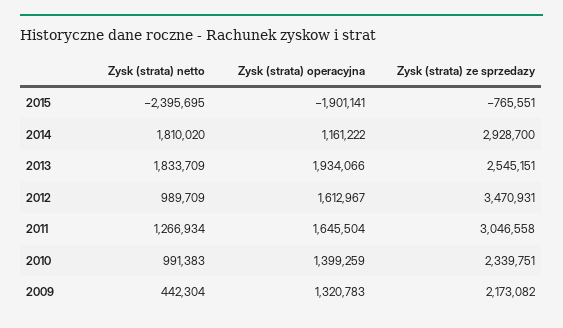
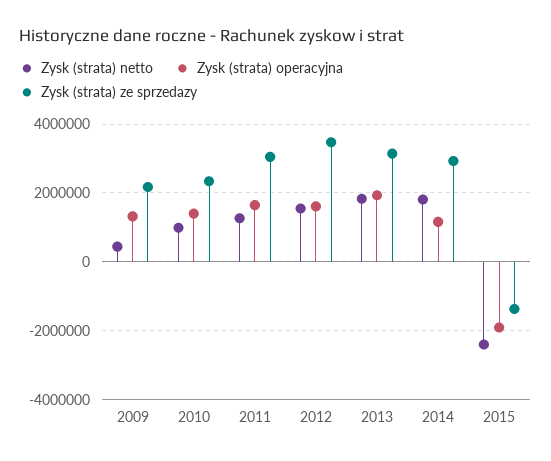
  {
    "Zysk (strata) netto": {
      "2015": -2395695,
      "2014": 1810020,
      "2013": 1833709,
-     "2012": 989709,
+     "2012": 1600000,
      "2011": 1266934,
      "2010": 991383,
      "2009": 442304
    },
    "Zysk (strata) operacyjna": {
      "2015": -1901141,
      "2014": 1161222,
      "2013": 1934066,
      "2012": 1612967,
      "2011": 1645504,
      "2010": 1399259,
      "2009": 1320783
    },
    "Zysk (strata) ze sprzedazy": {
-     "2015": -765551,
+     "2015": -1400000,
      "2014": 2928700,
-     "2013": 2545151,
+     "2013": 3200000,
      "2012": 3470931,
      "2011": 3046558,
      "2010": 2339751,
      "2009": 2173082
    }
  }

